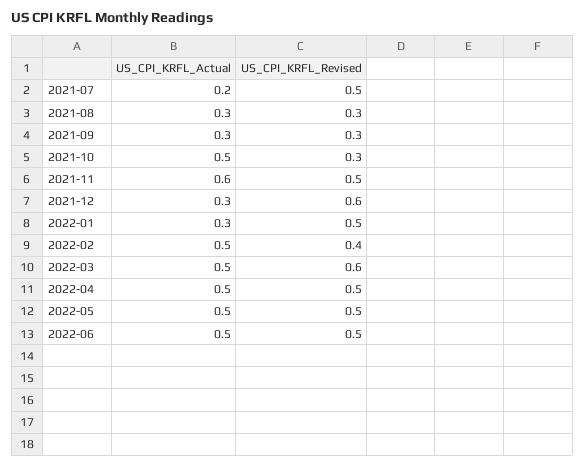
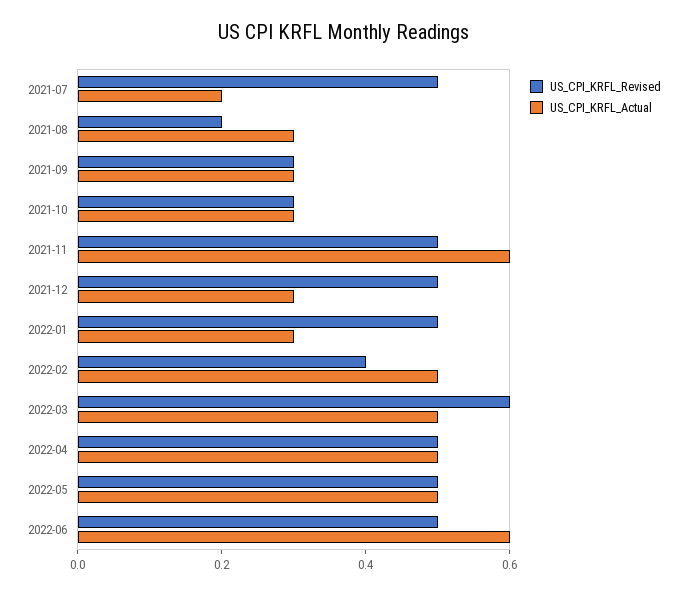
  {
    "US_CPI_KRFL_Actual": {
      "2021-07": 0.2,
      "2021-08": 0.3,
      "2021-09": 0.3,
-     "2021-10": 0.5,
+     "2021-10": 0.3,
      "2021-11": 0.6,
      "2021-12": 0.3,
      "2022-01": 0.3,
      "2022-02": 0.5,
      "2022-03": 0.5,
      "2022-04": 0.5,
      "2022-05": 0.5,
-     "2022-06": 0.5
+     "2022-06": 0.6
    },
    "US_CPI_KRFL_Revised": {
      "2021-07": 0.5,
-     "2021-08": 0.3,
+     "2021-08": 0.2,
      "2021-09": 0.3,
      "2021-10": 0.3,
      "2021-11": 0.5,
-     "2021-12": 0.6,
+     "2021-12": 0.5,
      "2022-01": 0.5,
      "2022-02": 0.4,
      "2022-03": 0.6,
      "2022-04": 0.5,
      "2022-05": 0.5,
      "2022-06": 0.5
    }
  }

